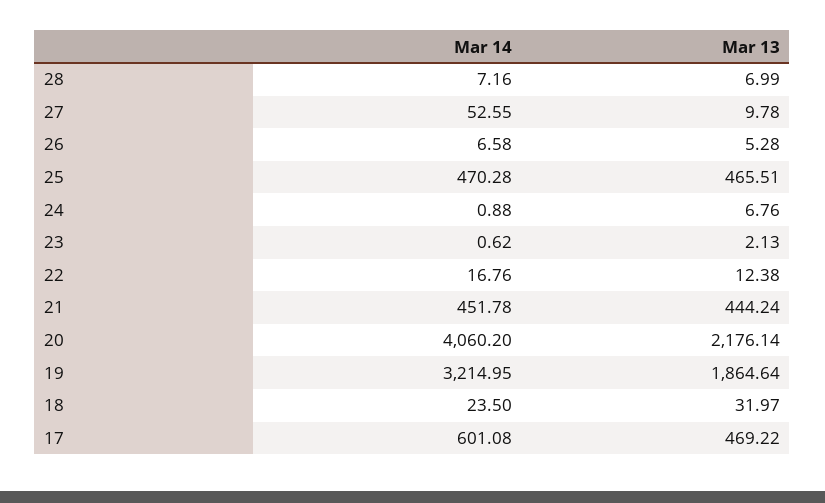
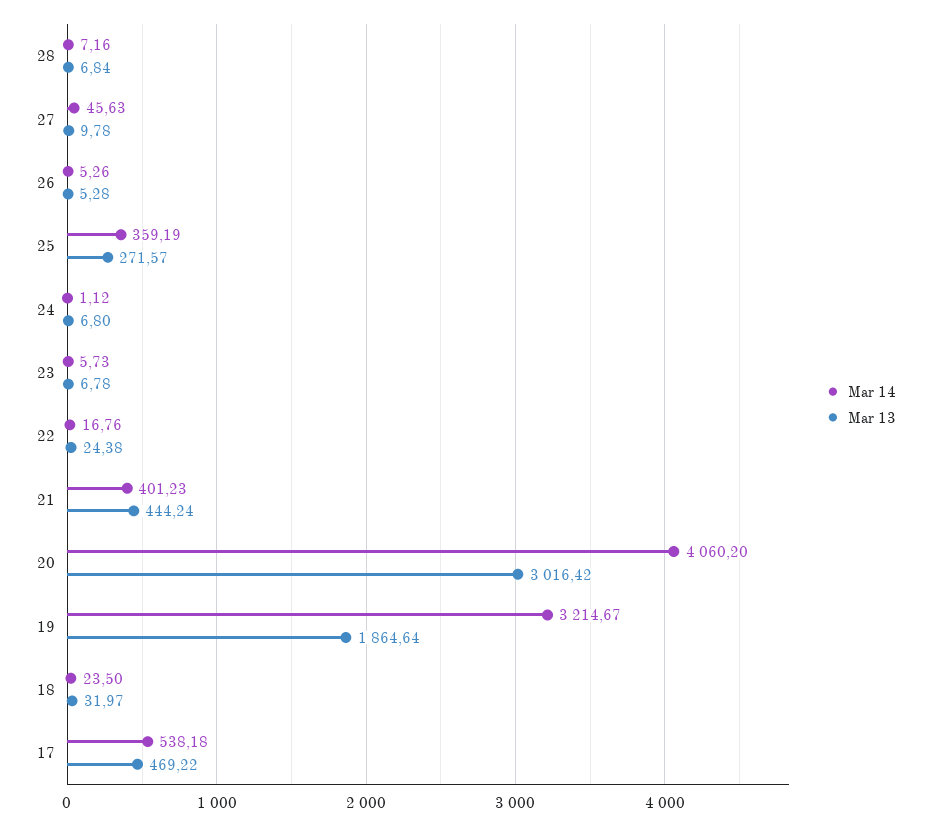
  {
    "Mar 14": {
      "28": 7.16,
-     "27": 52.55,
+     "27": 45.63,
-     "26": 6.58,
+     "26": 5.26,
-     "25": 470.28,
+     "25": 359.19,
-     "24": 0.88,
+     "24": 1.12,
-     "23": 0.62,
+     "23": 5.73,
      "22": 16.76,
-     "21": 451.78,
+     "21": 401.23,
      "20": 4060.2,
-     "19": 3214.95,
+     "19": 3214.67,
      "18": 23.5,
-     "17": 601.08
+     "17": 538.18
    },
    "Mar 13": {
-     "28": 6.99,
+     "28": 6.84,
      "27": 9.78,
      "26": 5.28,
-     "25": 465.51,
+     "25": 271.57,
-     "24": 6.76,
+     "24": 6.8,
-     "23": 2.13,
+     "23": 6.78,
-     "22": 12.38,
+     "22": 24.38,
      "21": 444.24,
-     "20": 2176.14,
+     "20": 3016.42,
      "19": 1864.64,
      "18": 31.97,
      "17": 469.22
    }
  }

